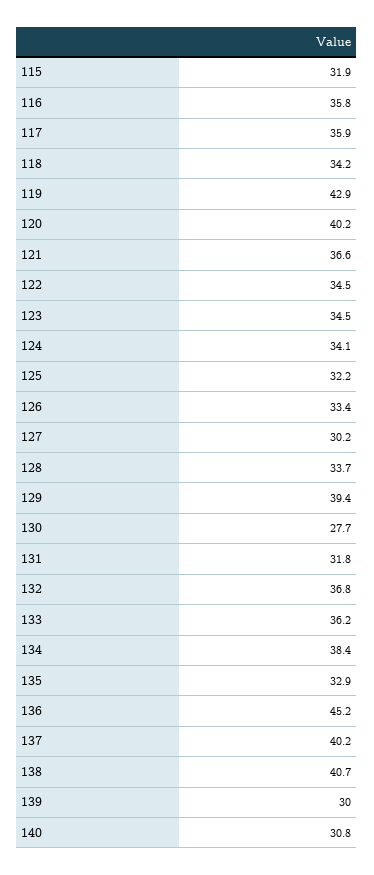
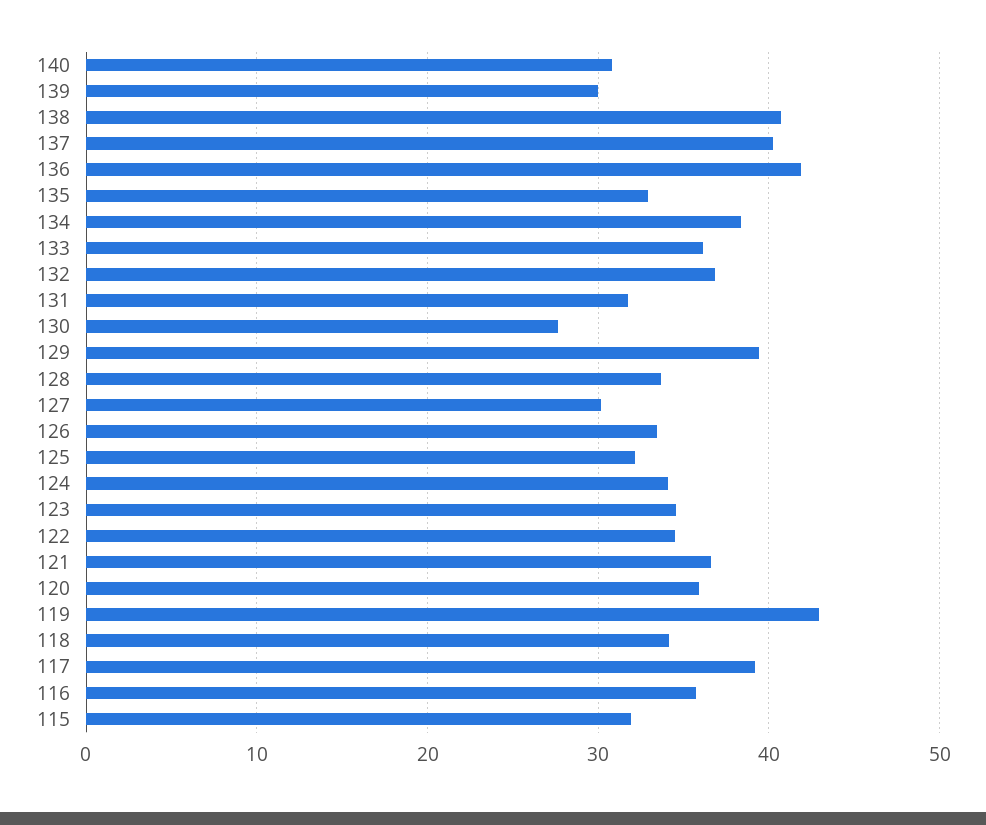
  {
    "115": 31.9,
    "116": 35.8,
-   "117": 35.9,
+   "117": 39,
    "118": 34.2,
    "119": 42.9,
-   "120": 40.2,
+   "120": 36,
    "121": 36.6,
    "122": 34.5,
    "123": 34.5,
    "124": 34.1,
    "125": 32.2,
    "126": 33.4,
    "127": 30.2,
    "128": 33.7,
    "129": 39.4,
    "130": 27.7,
    "131": 31.8,
    "132": 36.8,
    "133": 36.2,
    "134": 38.4,
    "135": 32.9,
-   "136": 45.2,
+   "136": 42,
    "137": 40.2,
    "138": 40.7,
    "139": 30,
    "140": 30.8
  }

